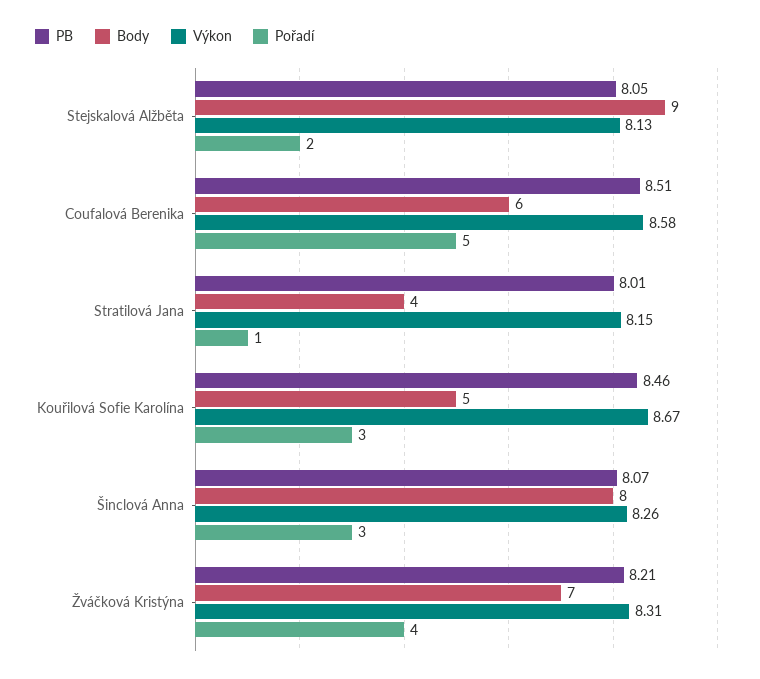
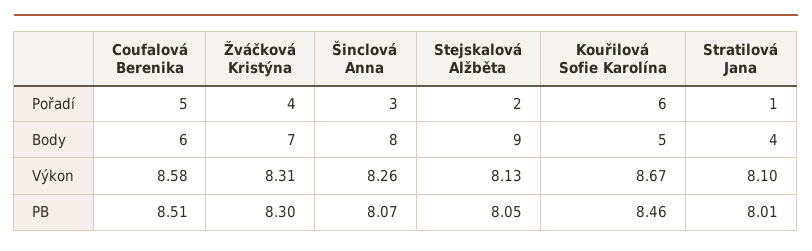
  {
    "PB": {
      "Stejskalová Alžběta": 8.05,
      "Coufalová Berenika": 8.51,
      "Stratilová Jana": 8.01,
      "Kouřilová Sofie Karolína": 8.46,
      "Šinclová Anna": 8.07,
-     "Žváčková Kristýna": 8.21
+     "Žváčková Kristýna": 8.3
    },
    "Body": {
      "Stejskalová Alžběta": 9,
      "Coufalová Berenika": 6,
      "Stratilová Jana": 4,
      "Kouřilová Sofie Karolína": 5,
      "Šinclová Anna": 8,
      "Žváčková Kristýna": 7
    },
    "Výkon": {
      "Stejskalová Alžběta": 8.13,
      "Coufalová Berenika": 8.58,
-     "Stratilová Jana": 8.15,
+     "Stratilová Jana": 8.1,
      "Kouřilová Sofie Karolína": 8.67,
      "Šinclová Anna": 8.26,
      "Žváčková Kristýna": 8.31
    },
    "Pořadí": {
      "Stejskalová Alžběta": 2,
      "Coufalová Berenika": 5,
      "Stratilová Jana": 1,
-     "Kouřilová Sofie Karolína": 3,
+     "Kouřilová Sofie Karolína": 6,
      "Šinclová Anna": 3,
      "Žváčková Kristýna": 4
    }
  }

